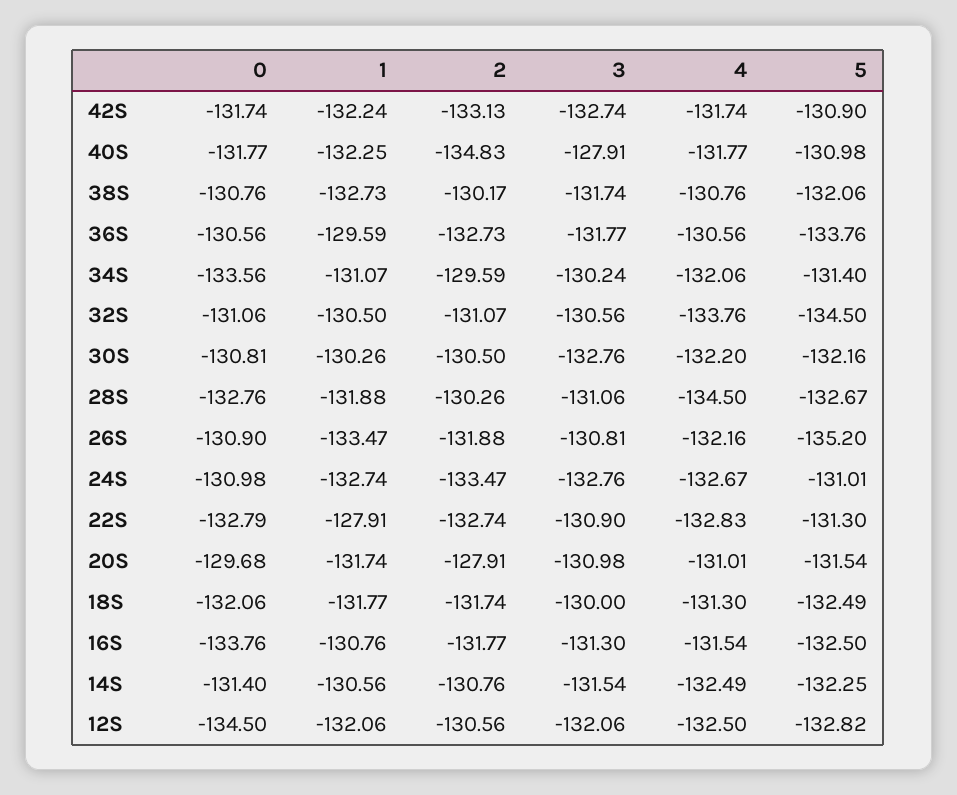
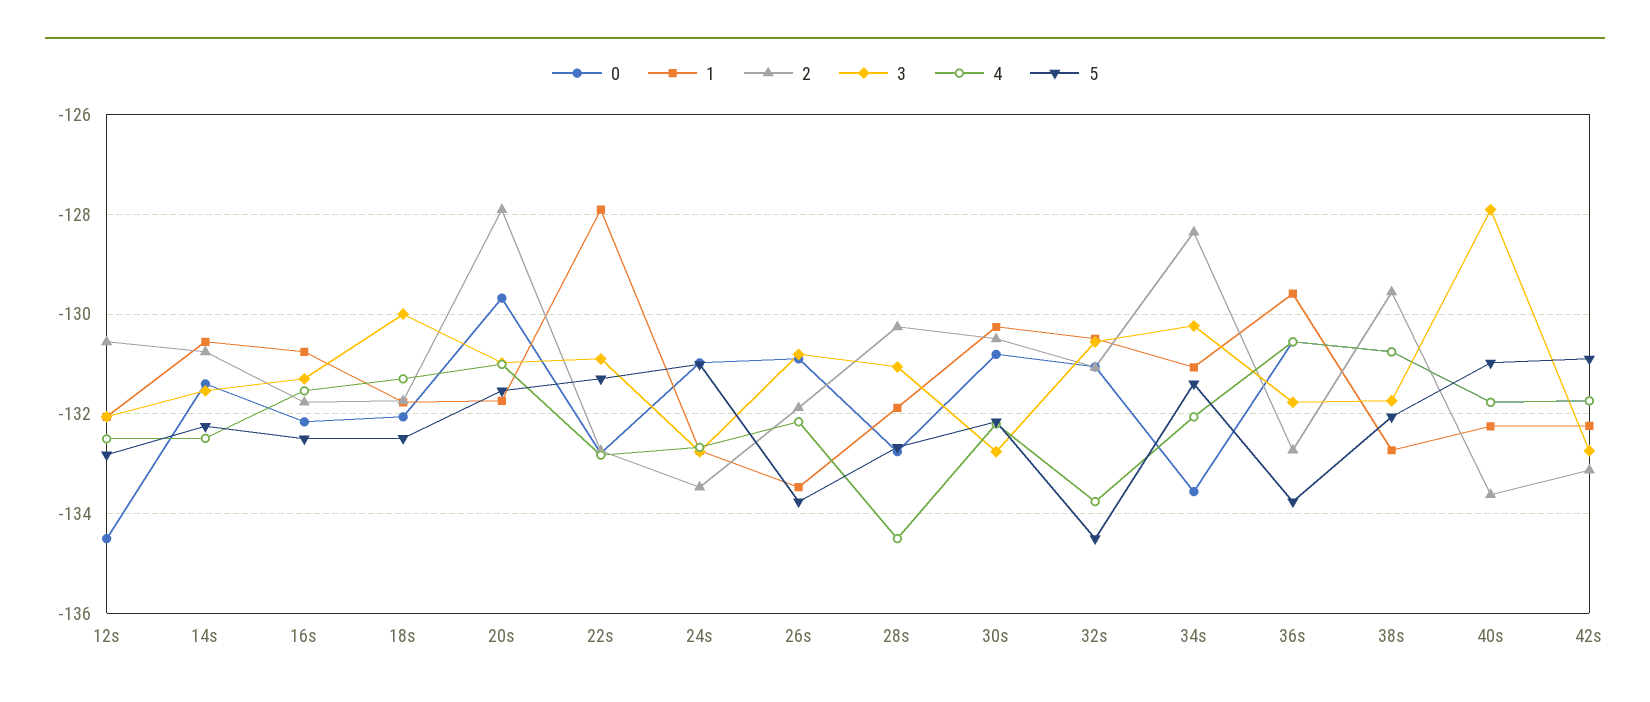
  {
    "0": {
      "42S": -131.74,
      "40S": -131.77,
      "38S": -130.76,
      "36S": -130.56,
      "34S": -133.56,
      "32S": -131.06,
      "30S": -130.81,
      "28S": -132.76,
      "26S": -130.9,
      "24S": -130.98,
      "22S": -132.79,
      "20S": -129.68,
      "18S": -132.06,
-     "16S": -133.76,
+     "16S": -132.2,
      "14S": -131.4,
      "12S": -134.5
    },
    "1": {
      "42S": -132.24,
      "40S": -132.25,
      "38S": -132.73,
      "36S": -129.59,
      "34S": -131.07,
      "32S": -130.5,
      "30S": -130.26,
      "28S": -131.88,
      "26S": -133.47,
      "24S": -132.74,
      "22S": -127.91,
      "20S": -131.74,
      "18S": -131.77,
      "16S": -130.76,
      "14S": -130.56,
      "12S": -132.06
    },
    "2": {
      "42S": -133.13,
-     "40S": -134.83,
+     "40S": -133.6,
-     "38S": -130.17,
+     "38S": -129.6,
      "36S": -132.73,
-     "34S": -129.59,
+     "34S": -128.4,
      "32S": -131.07,
      "30S": -130.5,
      "28S": -130.26,
      "26S": -131.88,
      "24S": -133.47,
      "22S": -132.74,
      "20S": -127.91,
      "18S": -131.74,
      "16S": -131.77,
      "14S": -130.76,
      "12S": -130.56
    },
    "3": {
      "42S": -132.74,
      "40S": -127.91,
      "38S": -131.74,
      "36S": -131.77,
      "34S": -130.24,
      "32S": -130.56,
      "30S": -132.76,
      "28S": -131.06,
      "26S": -130.81,
      "24S": -132.76,
      "22S": -130.9,
      "20S": -130.98,
      "18S": -130,
      "16S": -131.3,
      "14S": -131.54,
      "12S": -132.06
    },
    "4": {
      "42S": -131.74,
      "40S": -131.77,
      "38S": -130.76,
      "36S": -130.56,
      "34S": -132.06,
      "32S": -133.76,
      "30S": -132.2,
      "28S": -134.5,
      "26S": -132.16,
      "24S": -132.67,
      "22S": -132.83,
      "20S": -131.01,
      "18S": -131.3,
      "16S": -131.54,
      "14S": -132.49,
      "12S": -132.5
    },
    "5": {
      "42S": -130.9,
      "40S": -130.98,
      "38S": -132.06,
      "36S": -133.76,
      "34S": -131.4,
      "32S": -134.5,
      "30S": -132.16,
      "28S": -132.67,
-     "26S": -135.2,
+     "26S": -133.8,
      "24S": -131.01,
      "22S": -131.3,
      "20S": -131.54,
      "18S": -132.49,
      "16S": -132.5,
      "14S": -132.25,
      "12S": -132.82
    }
  }

